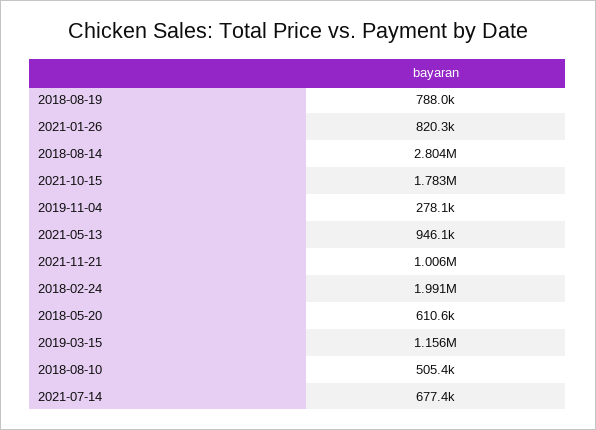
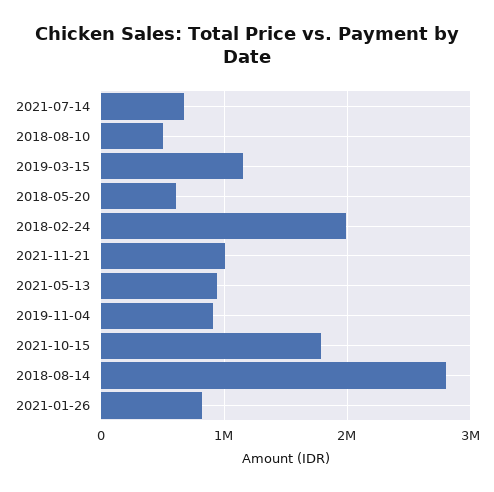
  {
-   "2018-08-19": 788000,
    "2021-01-26": 820300,
    "2018-08-14": 2804000,
    "2021-10-15": 1783000,
-   "2019-11-04": 278100,
+   "2019-11-04": 900000,
    "2021-05-13": 946100,
    "2021-11-21": 1006000,
    "2018-02-24": 1991000,
    "2018-05-20": 610600,
    "2019-03-15": 1156000,
    "2018-08-10": 505400,
    "2021-07-14": 677400
  }

